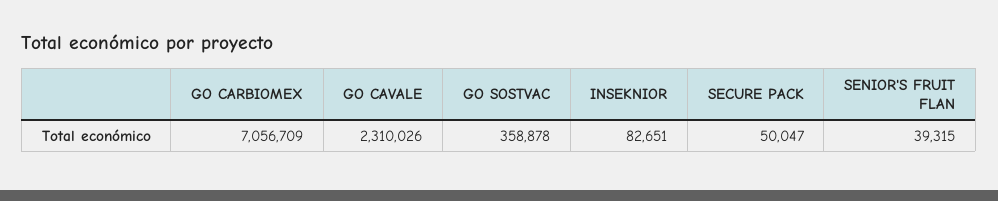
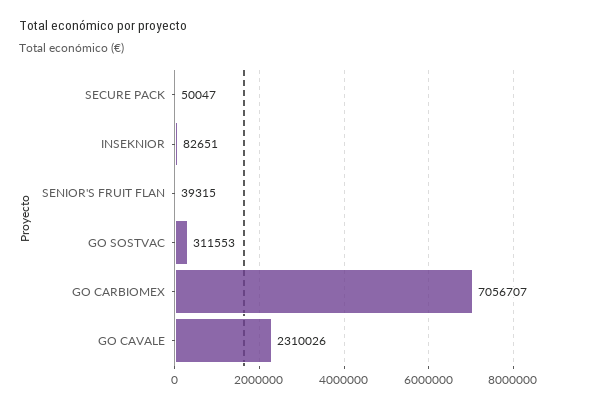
  {
-   "GO CARBIOMEX": 7056709,
+   "GO CARBIOMEX": 7056707,
    "GO CAVALE": 2310026,
-   "GO SOSTVAC": 358878,
+   "GO SOSTVAC": 311553,
    "INSEKNIOR": 82651,
    "SECURE PACK": 50047,
    "SENIOR'S FRUIT FLAN": 39315
  }

